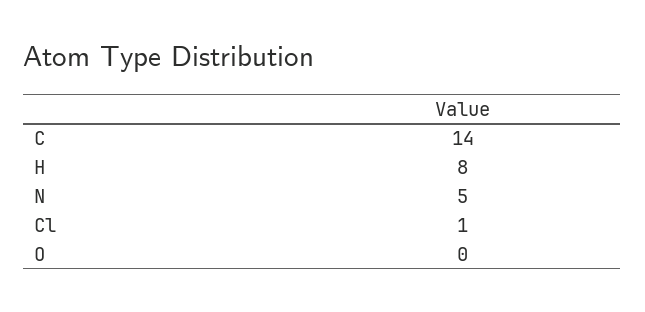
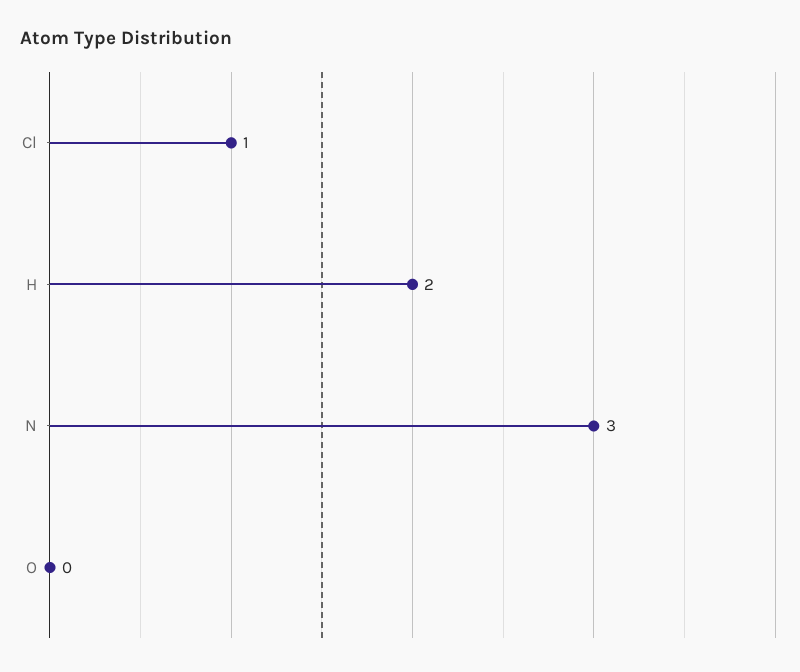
  {
-   "C": 14,
-   "H": 8,
+   "H": 2,
-   "N": 5,
+   "N": 3,
    "Cl": 1,
    "O": 0
  }

